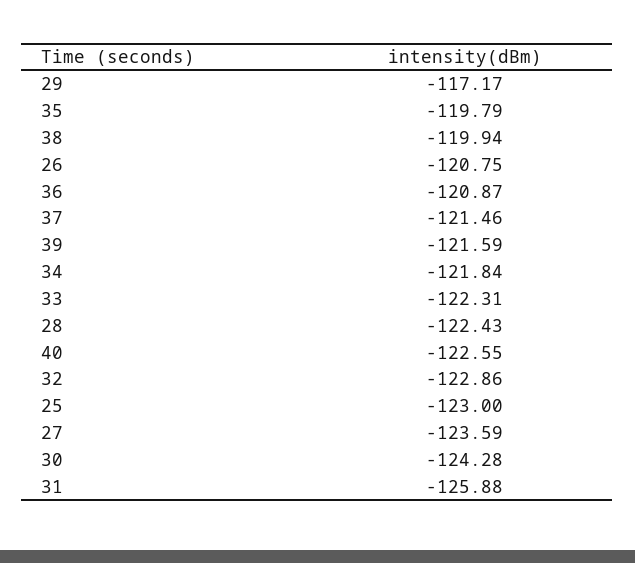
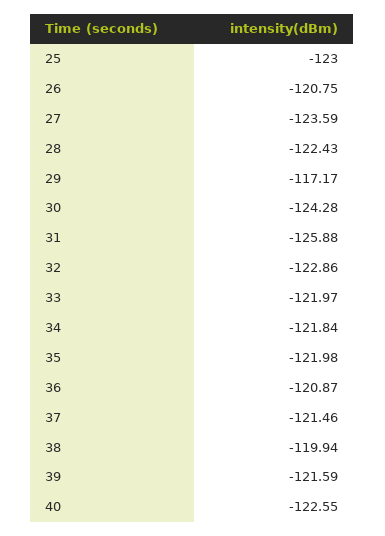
  {
    "29": -117.17,
-   "35": -119.79,
+   "35": -121.98,
    "38": -119.94,
    "26": -120.75,
    "36": -120.87,
    "37": -121.46,
    "39": -121.59,
    "34": -121.84,
-   "33": -122.31,
+   "33": -121.97,
    "28": -122.43,
    "40": -122.55,
    "32": -122.86,
    "25": -123,
    "27": -123.59,
    "30": -124.28,
    "31": -125.88
  }

